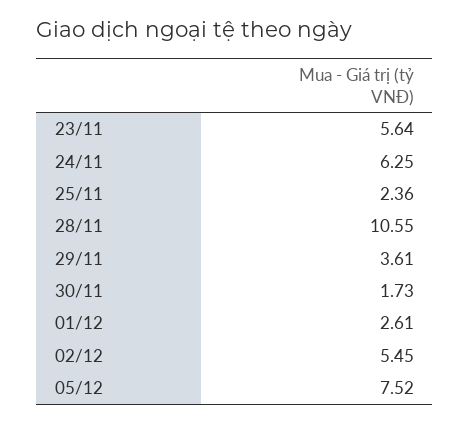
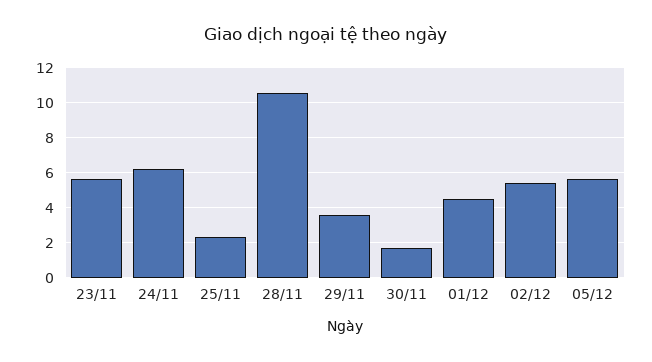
  {
    "23/11": 5.64,
    "24/11": 6.25,
    "25/11": 2.36,
    "28/11": 10.55,
    "29/11": 3.61,
    "30/11": 1.73,
-   "01/12": 2.61,
+   "01/12": 4.5,
    "02/12": 5.45,
-   "05/12": 7.52
+   "05/12": 5.5
  }

